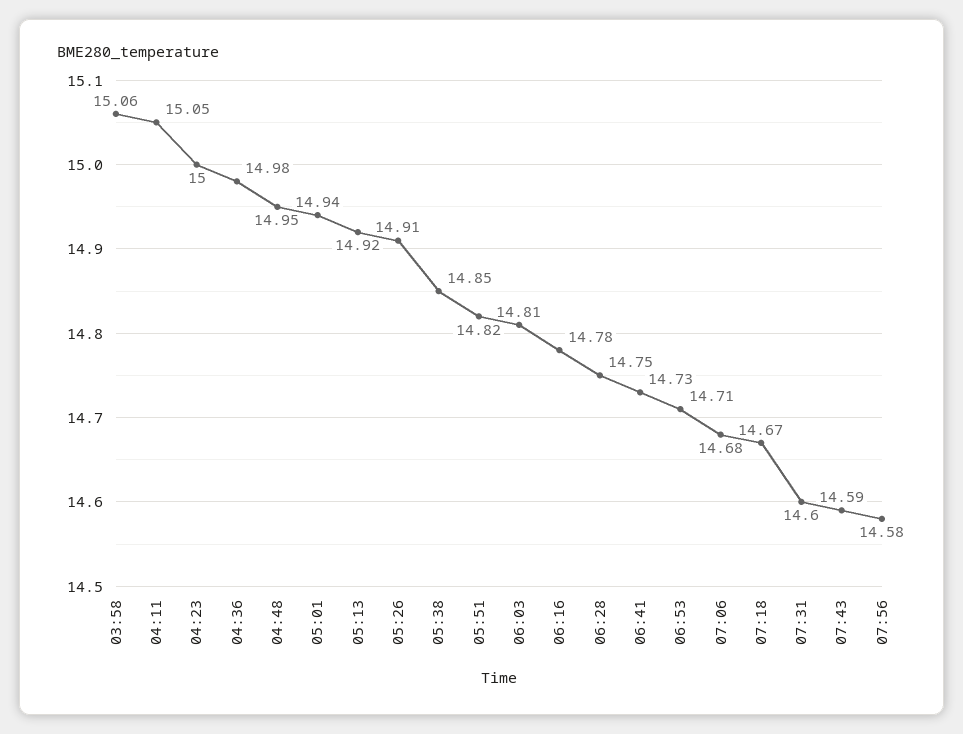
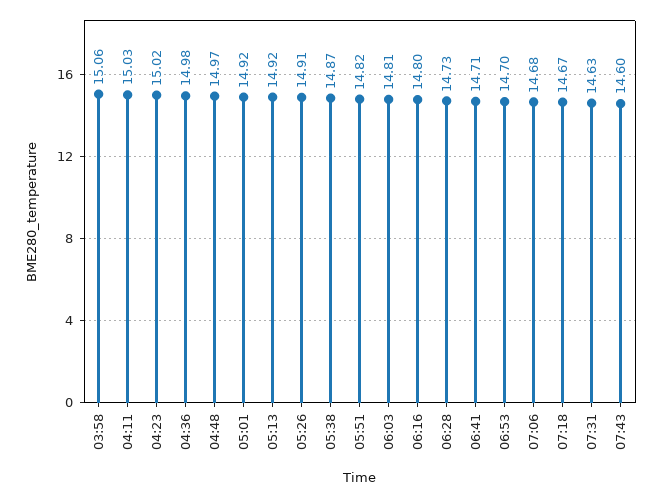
  {
    "03:58": 15.06,
-   "04:11": 15.05,
+   "04:11": 15.03,
-   "04:23": 15,
+   "04:23": 15.02,
    "04:36": 14.98,
-   "04:48": 14.95,
+   "04:48": 14.97,
-   "05:01": 14.94,
+   "05:01": 14.92,
    "05:13": 14.92,
    "05:26": 14.91,
-   "05:38": 14.85,
+   "05:38": 14.87,
    "05:51": 14.82,
    "06:03": 14.81,
-   "06:16": 14.78,
+   "06:16": 14.8,
-   "06:28": 14.75,
+   "06:28": 14.73,
-   "06:41": 14.73,
+   "06:41": 14.71,
-   "06:53": 14.71,
+   "06:53": 14.7,
    "07:06": 14.68,
    "07:18": 14.67,
-   "07:31": 14.6,
+   "07:31": 14.63,
-   "07:43": 14.59,
+   "07:43": 14.6
-   "07:56": 14.58
  }

